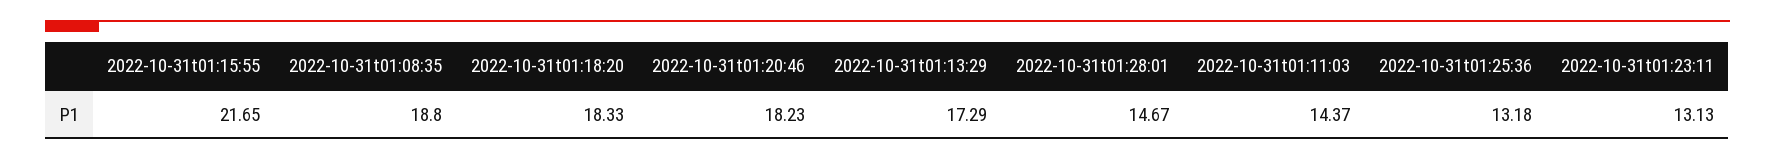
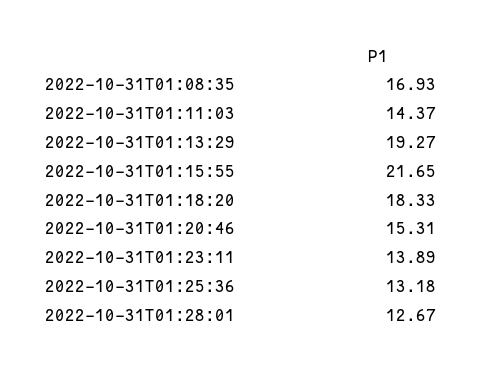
  {
    "2022-10-31t01:15:55": 21.65,
-   "2022-10-31t01:08:35": 18.8,
+   "2022-10-31t01:08:35": 16.93,
    "2022-10-31t01:18:20": 18.33,
-   "2022-10-31t01:20:46": 18.23,
+   "2022-10-31t01:20:46": 15.31,
-   "2022-10-31t01:13:29": 17.29,
+   "2022-10-31t01:13:29": 19.27,
-   "2022-10-31t01:28:01": 14.67,
+   "2022-10-31t01:28:01": 12.67,
    "2022-10-31t01:11:03": 14.37,
    "2022-10-31t01:25:36": 13.18,
-   "2022-10-31t01:23:11": 13.13
+   "2022-10-31t01:23:11": 13.89
  }

